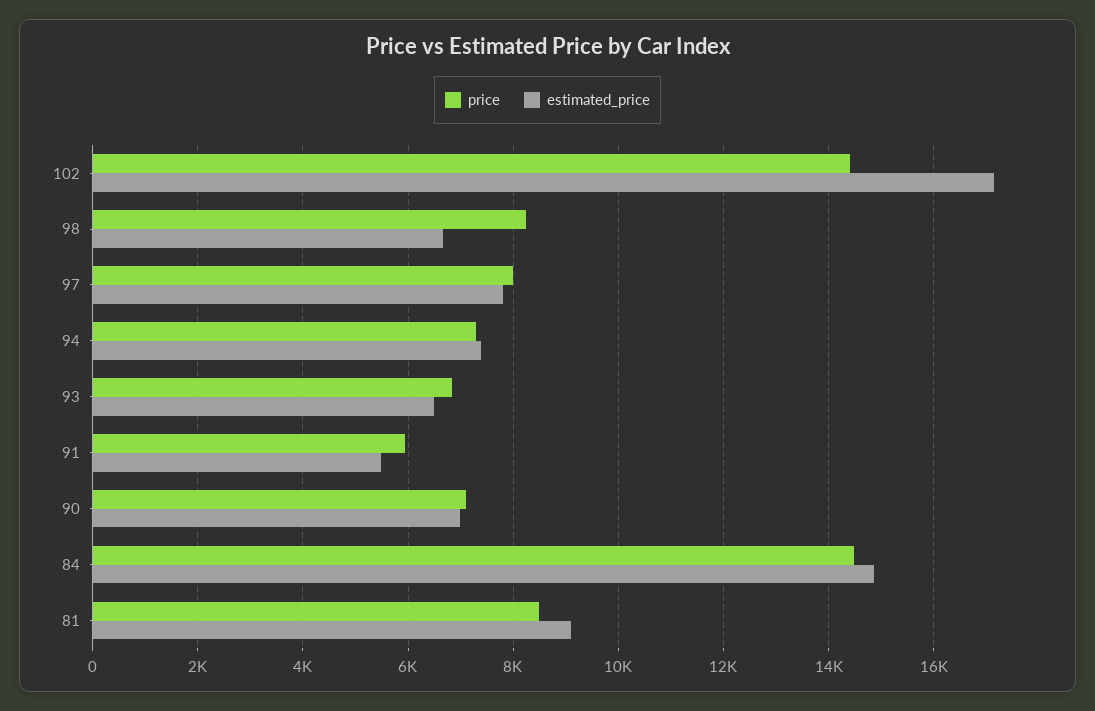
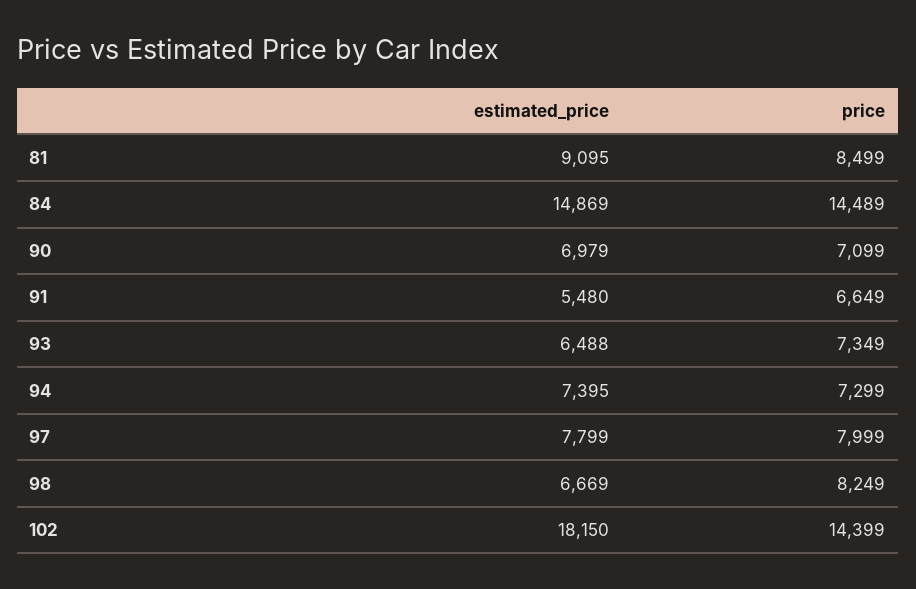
  {
    "price": {
      "102": 14399,
      "98": 8249,
      "97": 7999,
      "94": 7299,
-     "93": 6800,
+     "93": 7349,
-     "91": 6000,
+     "91": 6649,
      "90": 7099,
      "84": 14489,
      "81": 8499
    },
    "estimated_price": {
-     "102": 17200,
+     "102": 18150,
      "98": 6669,
      "97": 7799,
      "94": 7395,
      "93": 6488,
      "91": 5480,
      "90": 6979,
      "84": 14869,
      "81": 9095
    }
  }

